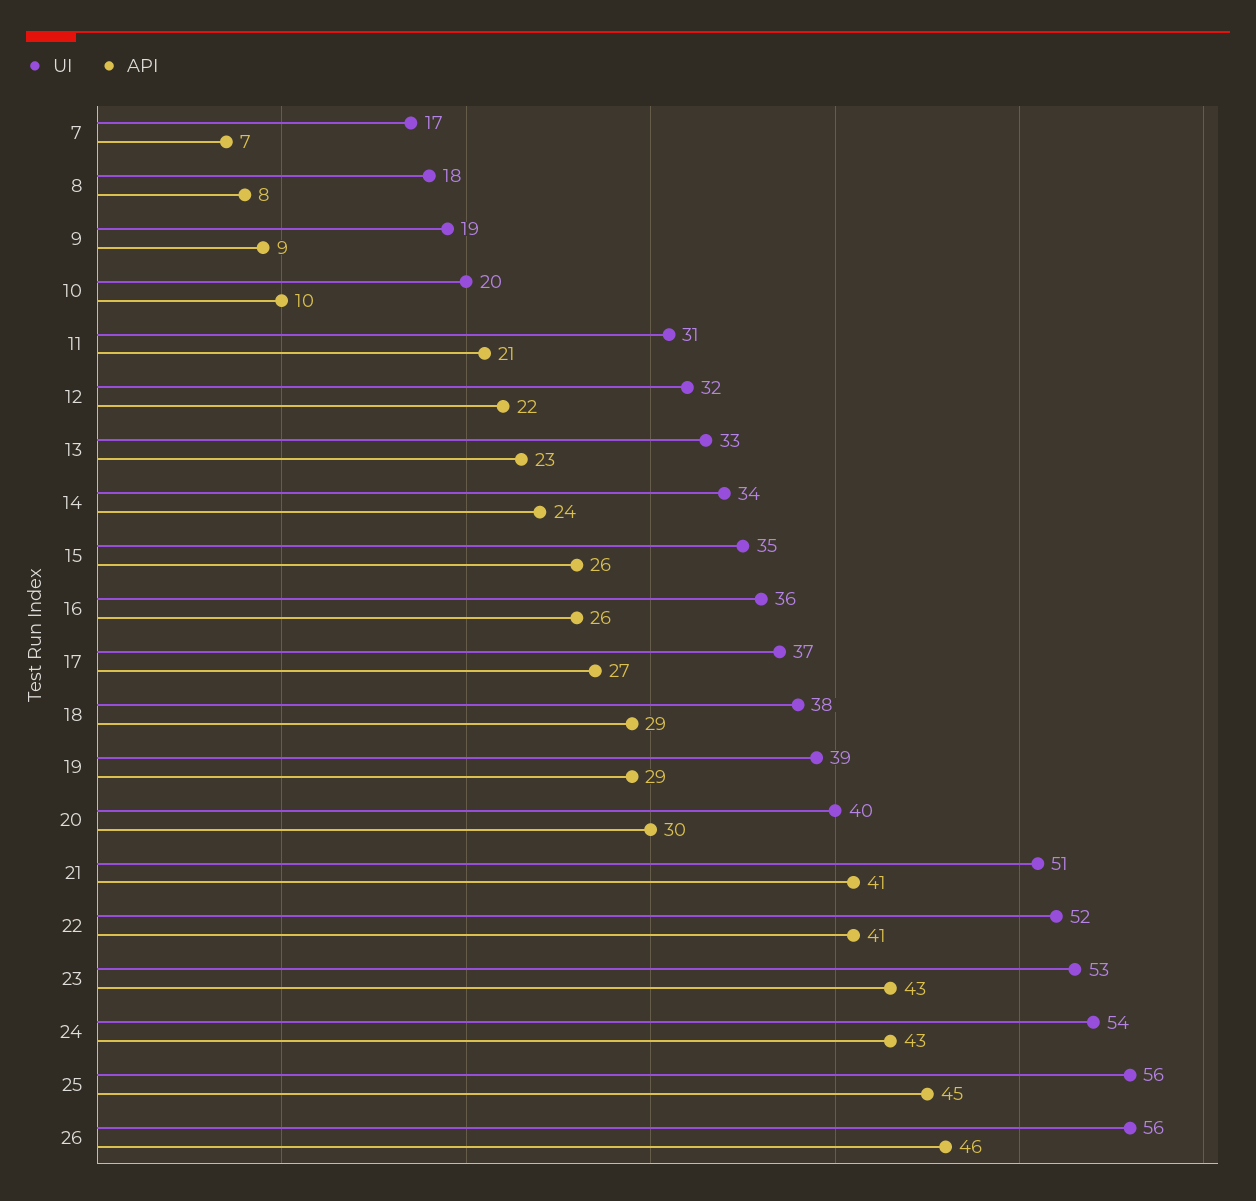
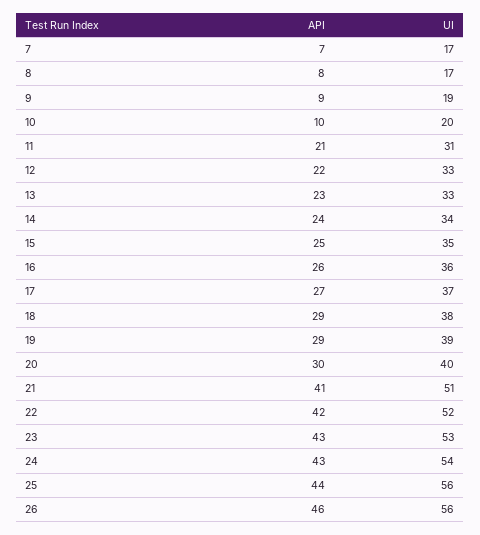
  {
    "UI": {
      "7": 17,
-     "8": 18,
+     "8": 17,
      "9": 19,
      "10": 20,
      "11": 31,
-     "12": 32,
+     "12": 33,
      "13": 33,
      "14": 34,
      "15": 35,
      "16": 36,
      "17": 37,
      "18": 38,
      "19": 39,
      "20": 40,
      "21": 51,
      "22": 52,
      "23": 53,
      "24": 54,
      "25": 56,
      "26": 56
    },
    "API": {
      "7": 7,
      "8": 8,
      "9": 9,
      "10": 10,
      "11": 21,
      "12": 22,
      "13": 23,
      "14": 24,
-     "15": 26,
+     "15": 25,
      "16": 26,
      "17": 27,
      "18": 29,
      "19": 29,
      "20": 30,
      "21": 41,
-     "22": 41,
+     "22": 42,
      "23": 43,
      "24": 43,
-     "25": 45,
+     "25": 44,
      "26": 46
    }
  }

